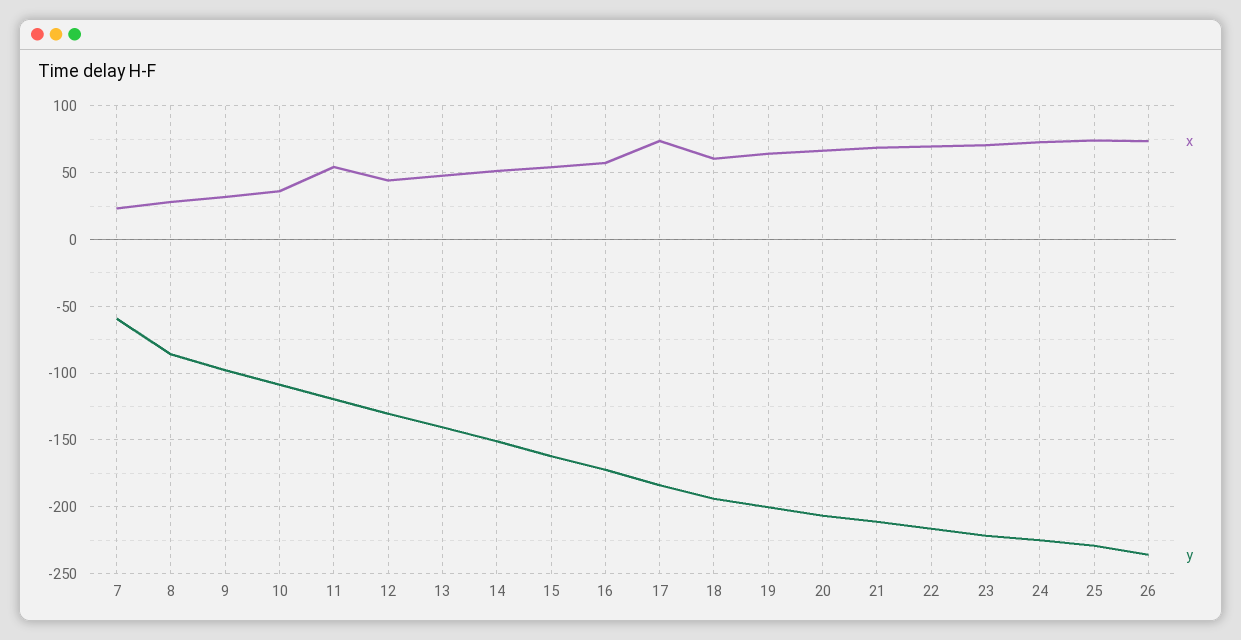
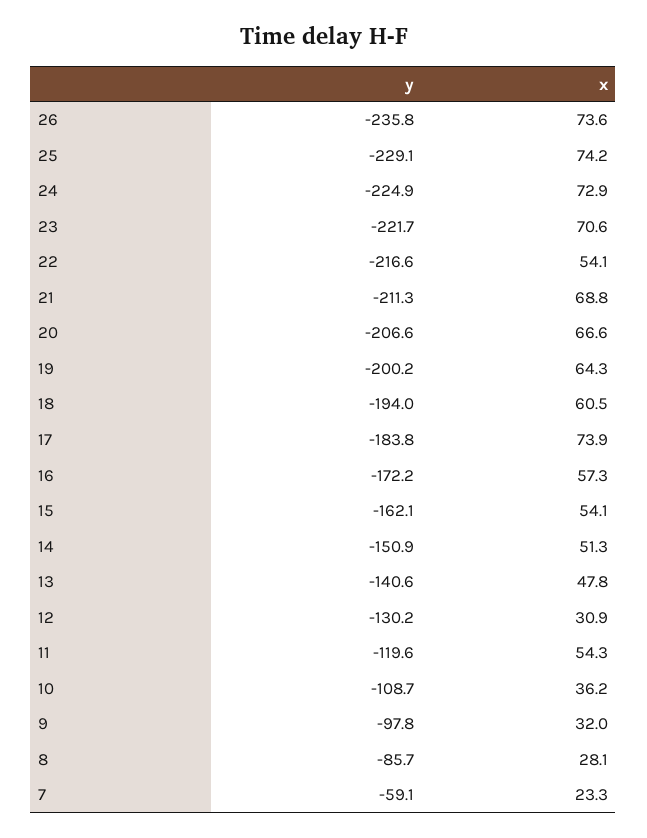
  {
    "x": {
      "7": 23.3,
      "8": 28.1,
      "9": 32,
      "10": 36.2,
      "11": 54.3,
-     "12": 45,
+     "12": 30.9,
      "13": 47.8,
      "14": 51.3,
      "15": 54.1,
      "16": 57.3,
      "17": 73.9,
      "18": 60.5,
      "19": 64.3,
      "20": 66.6,
      "21": 68.8,
-     "22": 70,
+     "22": 54.1,
      "23": 70.6,
      "24": 72.9,
      "25": 74.2,
      "26": 73.6
    },
    "y": {
      "7": -59.1,
      "8": -85.7,
      "9": -97.8,
      "10": -108.7,
      "11": -119.6,
      "12": -130.2,
      "13": -140.6,
      "14": -150.9,
      "15": -162.1,
      "16": -172.2,
      "17": -183.8,
      "18": -194,
      "19": -200.2,
      "20": -206.6,
      "21": -211.3,
      "22": -216.6,
      "23": -221.7,
      "24": -224.9,
      "25": -229.1,
      "26": -235.8
    }
  }

